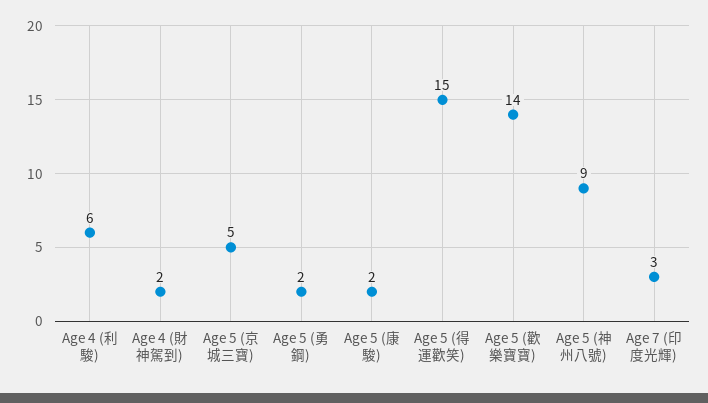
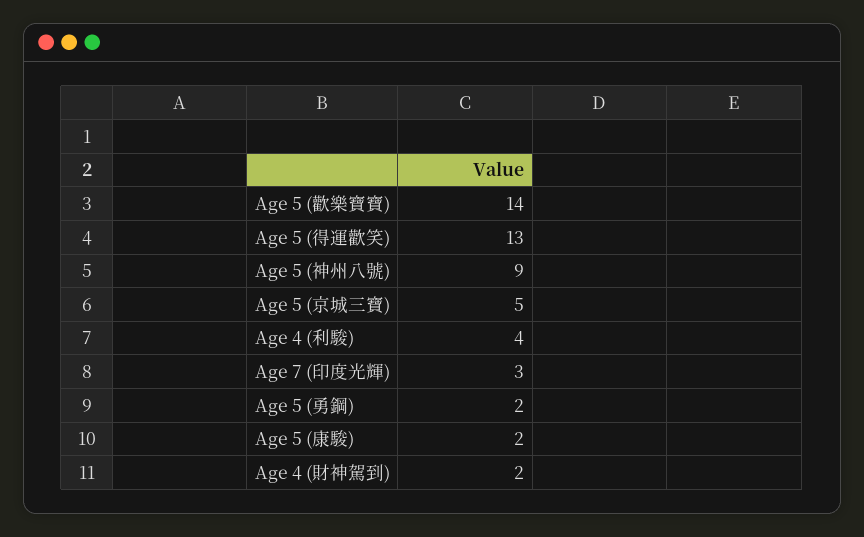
  {
-   "Age 4 (利駿)": 6,
+   "Age 4 (利駿)": 4,
    "Age 4 (財神駕到)": 2,
    "Age 5 (京城三寶)": 5,
    "Age 5 (勇鋼)": 2,
    "Age 5 (康駿)": 2,
-   "Age 5 (得運歡笑)": 15,
+   "Age 5 (得運歡笑)": 13,
    "Age 5 (歡樂寶寶)": 14,
    "Age 5 (神州八號)": 9,
    "Age 7 (印度光輝)": 3
  }

